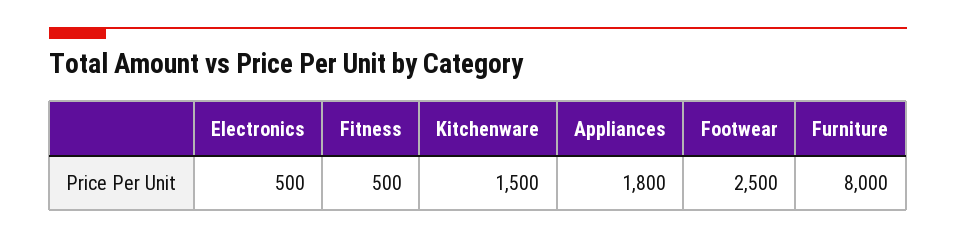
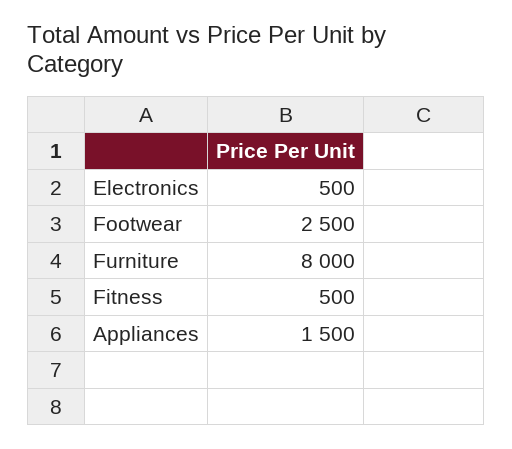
  {
    "Electronics": 500,
    "Fitness": 500,
-   "Kitchenware": 1500,
-   "Appliances": 1800,
+   "Appliances": 1500,
    "Footwear": 2500,
    "Furniture": 8000
  }

